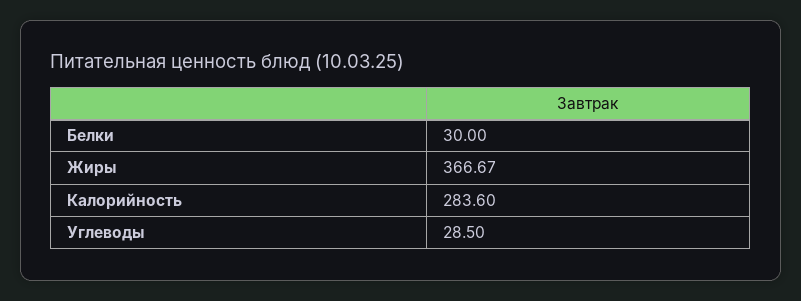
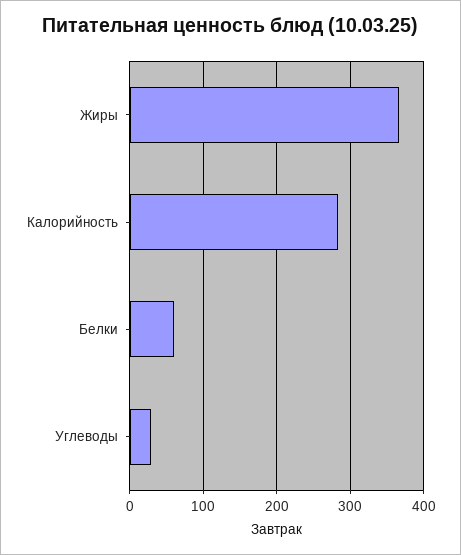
  {
-   "Белки": 30,
+   "Белки": 60,
    "Жиры": 366.67,
    "Калорийность": 283.6,
    "Углеводы": 28.5
  }

